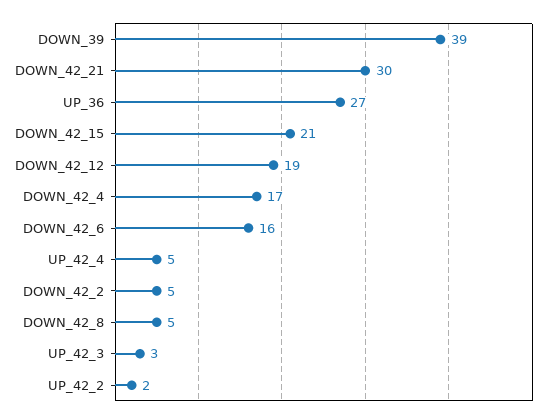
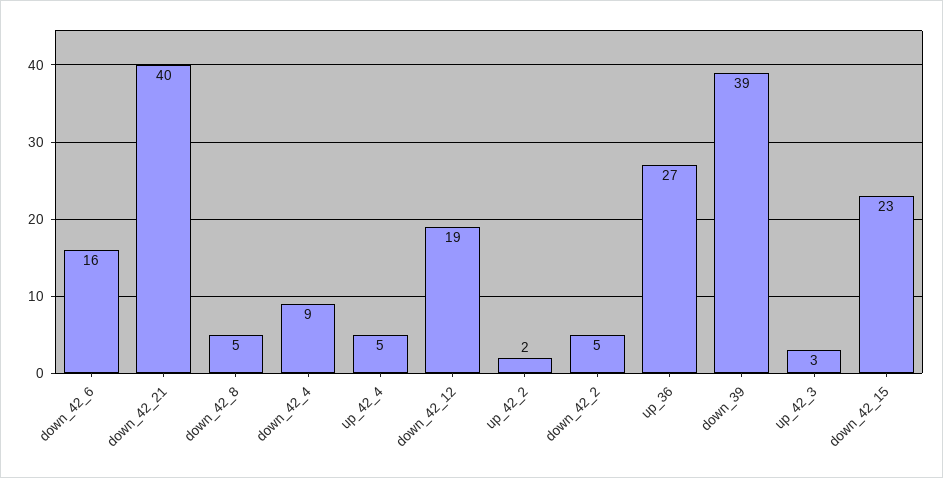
  {
    "DOWN_39": 39,
-   "DOWN_42_21": 30,
+   "DOWN_42_21": 40,
    "UP_36": 27,
-   "DOWN_42_15": 21,
+   "DOWN_42_15": 23,
    "DOWN_42_12": 19,
-   "DOWN_42_4": 17,
+   "DOWN_42_4": 9,
    "DOWN_42_6": 16,
    "UP_42_4": 5,
    "DOWN_42_2": 5,
    "DOWN_42_8": 5,
    "UP_42_3": 3,
    "UP_42_2": 2
  }

